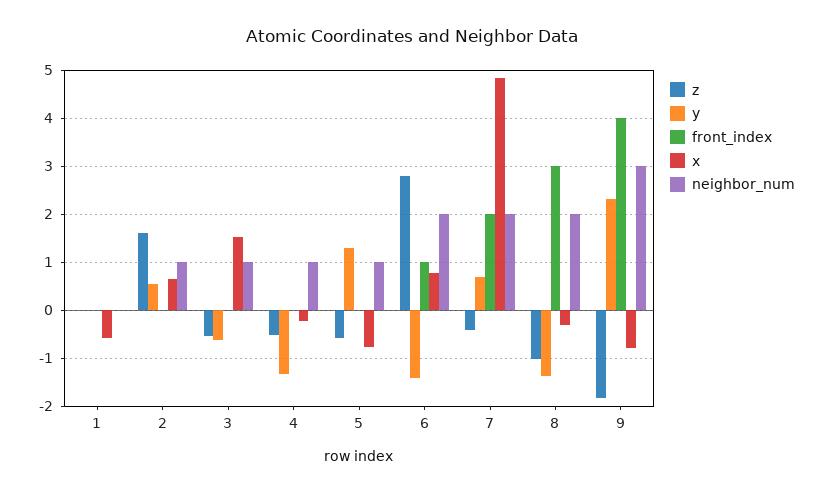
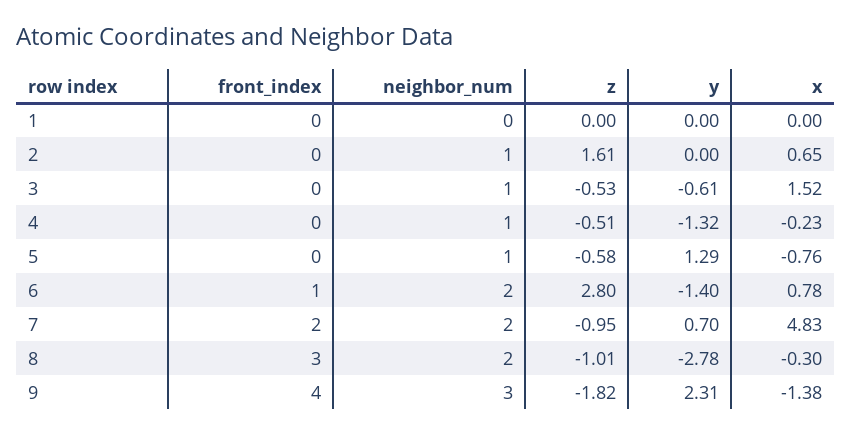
  {
    "z": {
      "1": 0,
      "2": 1.61,
      "3": -0.53,
      "4": -0.51,
      "5": -0.58,
      "6": 2.8,
-     "7": -0.4,
+     "7": -0.95,
      "8": -1.01,
      "9": -1.82
    },
    "y": {
      "1": 0,
-     "2": 0.6,
+     "2": 0,
      "3": -0.61,
      "4": -1.32,
      "5": 1.29,
      "6": -1.4,
      "7": 0.7,
-     "8": -1.4,
+     "8": -2.78,
      "9": 2.31
    },
    "front_index": {
      "1": 0,
      "2": 0,
      "3": 0,
      "4": 0,
      "5": 0,
      "6": 1,
      "7": 2,
      "8": 3,
      "9": 4
    },
    "x": {
-     "1": -0.6,
+     "1": 0,
      "2": 0.65,
      "3": 1.52,
      "4": -0.23,
      "5": -0.76,
      "6": 0.78,
      "7": 4.83,
      "8": -0.3,
-     "9": -0.8
+     "9": -1.38
    },
    "neighbor_num": {
      "1": 0,
      "2": 1,
      "3": 1,
      "4": 1,
      "5": 1,
      "6": 2,
      "7": 2,
      "8": 2,
      "9": 3
    }
  }

